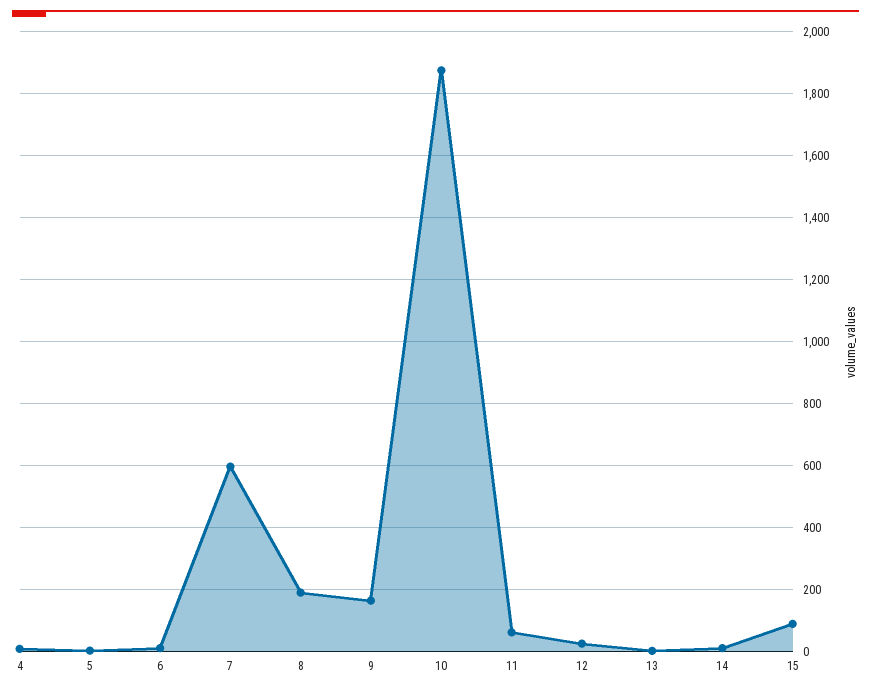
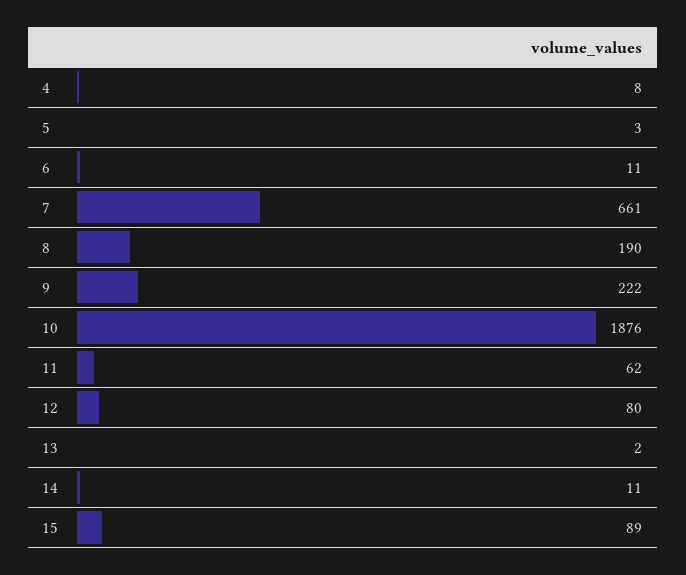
  {
    "4": 8,
    "5": 3,
    "6": 11,
-   "7": 600,
+   "7": 661,
    "8": 190,
-   "9": 160,
+   "9": 222,
    "10": 1876,
    "11": 62,
-   "12": 20,
+   "12": 80,
    "13": 2,
    "14": 11,
    "15": 89
  }

